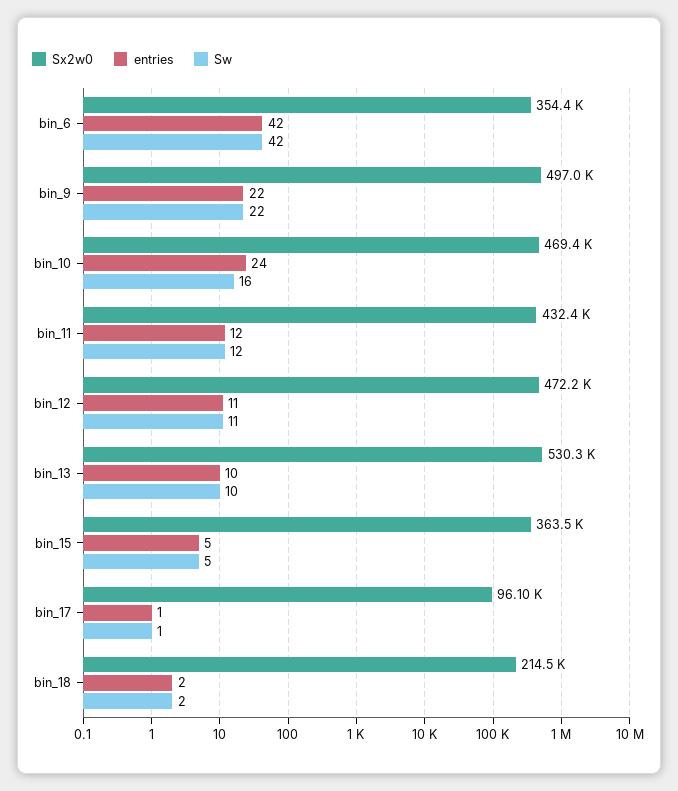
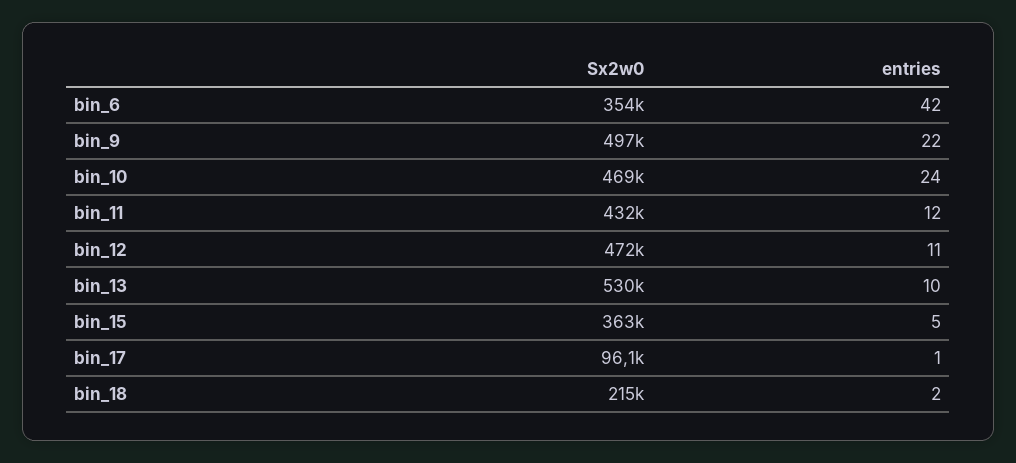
  {
    "Sx2w0": {
      "bin_6": 354400,
      "bin_9": 497000,
      "bin_10": 469400,
      "bin_11": 432400,
      "bin_12": 472200,
      "bin_13": 530300,
      "bin_15": 363500,
      "bin_17": 96100,
      "bin_18": 214500
    },
    "entries": {
      "bin_6": 42,
      "bin_9": 22,
      "bin_10": 24,
      "bin_11": 12,
      "bin_12": 11,
      "bin_13": 10,
      "bin_15": 5,
      "bin_17": 1,
      "bin_18": 2
-   },
+   }
-   "Sw": {
-     "bin_6": 42,
-     "bin_9": 22,
-     "bin_10": 16,
-     "bin_11": 12,
-     "bin_12": 11,
-     "bin_13": 10,
-     "bin_15": 5,
-     "bin_17": 1,
-     "bin_18": 2
-   }
  }

